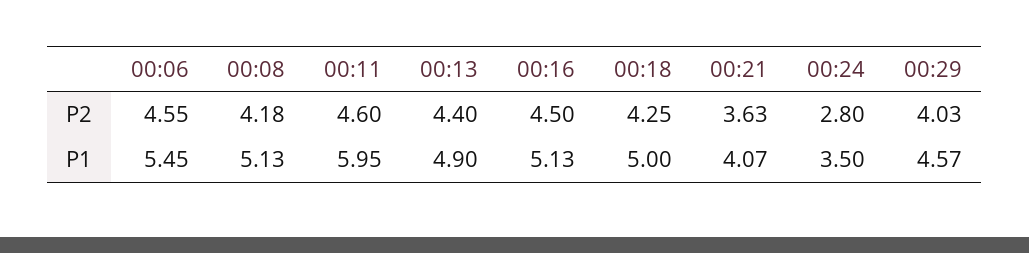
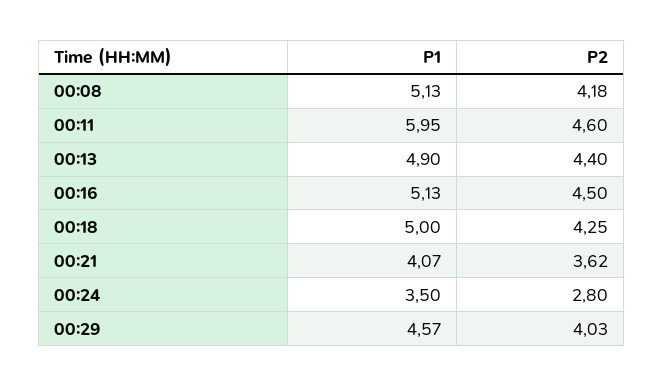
  {
-   "00:06": {
-     "P2": 4.55,
-     "P1": 5.45
-   },
    "00:08": {
      "P2": 4.18,
      "P1": 5.13
    },
    "00:11": {
      "P2": 4.6,
      "P1": 5.95
    },
    "00:13": {
      "P2": 4.4,
      "P1": 4.9
    },
    "00:16": {
      "P2": 4.5,
      "P1": 5.13
    },
    "00:18": {
      "P2": 4.25,
      "P1": 5
    },
    "00:21": {
-     "P2": 3.63,
+     "P2": 3.62,
      "P1": 4.07
    },
    "00:24": {
      "P2": 2.8,
      "P1": 3.5
    },
    "00:29": {
      "P2": 4.03,
      "P1": 4.57
    }
  }

